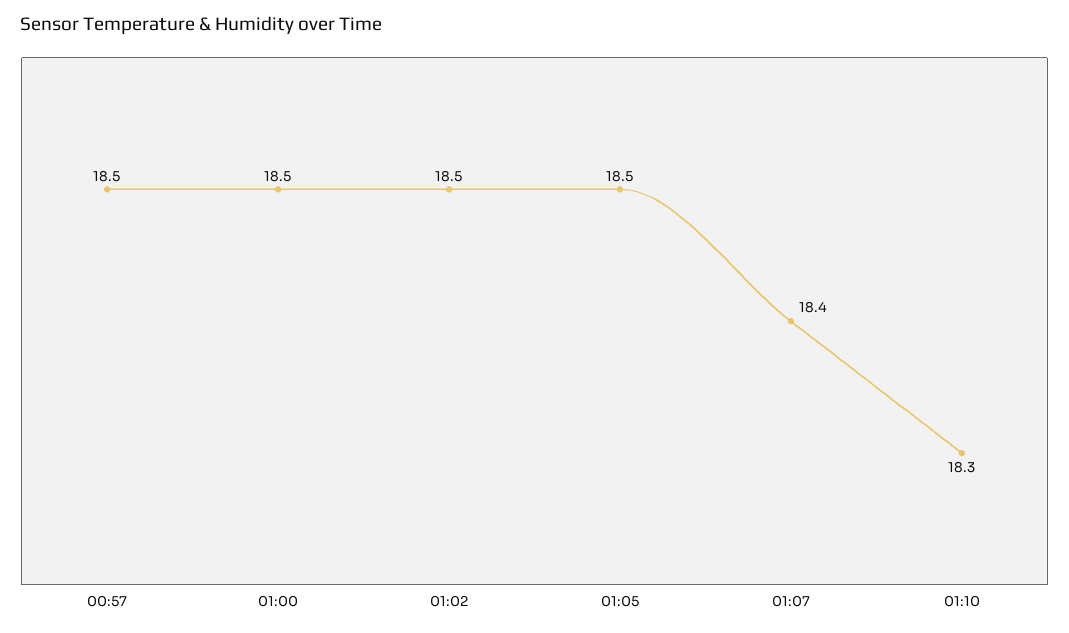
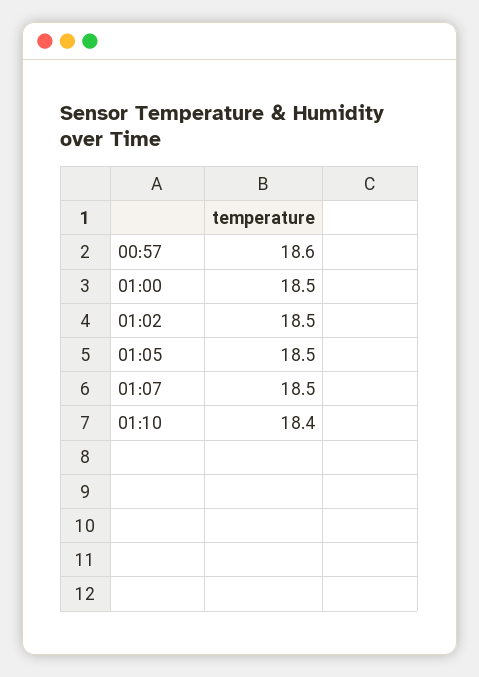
  {
-   "00:57": 18.5,
+   "00:57": 18.6,
    "01:00": 18.5,
    "01:02": 18.5,
    "01:05": 18.5,
-   "01:07": 18.4,
+   "01:07": 18.5,
-   "01:10": 18.3
+   "01:10": 18.4
  }

